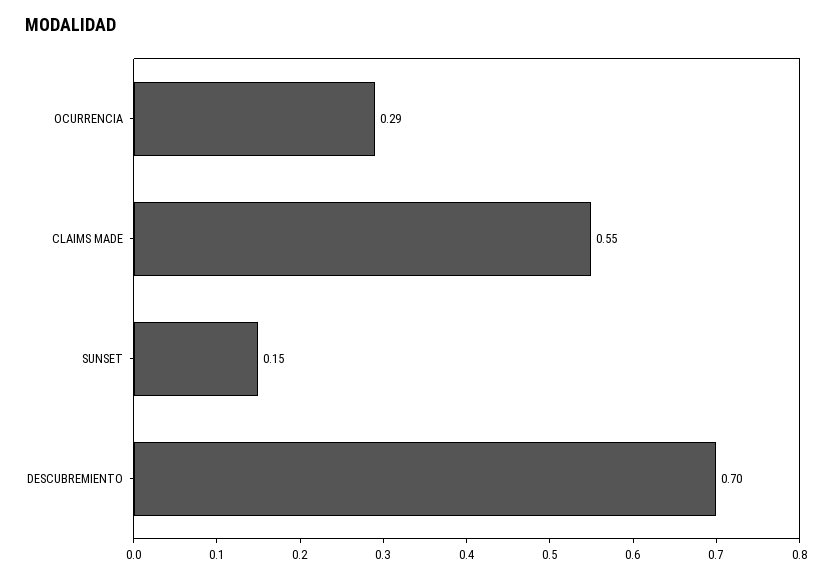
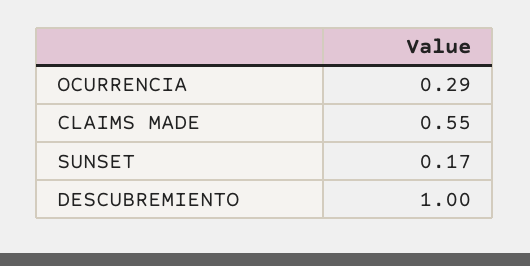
  {
    "OCURRENCIA": 0.29,
    "CLAIMS MADE": 0.55,
-   "SUNSET": 0.15,
+   "SUNSET": 0.17,
-   "DESCUBREMIENTO": 0.7
+   "DESCUBREMIENTO": 1
  }

